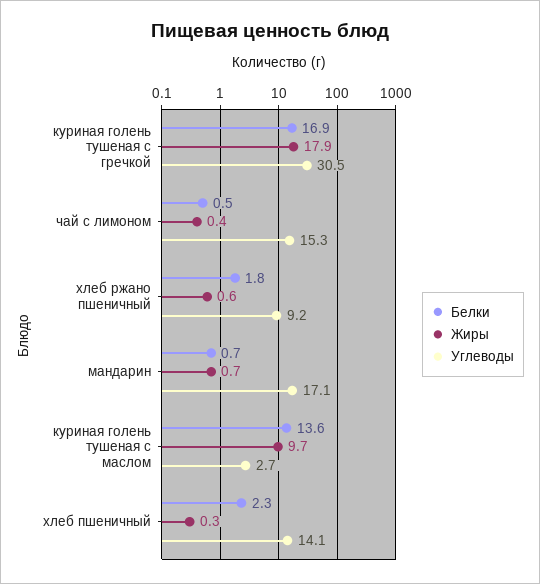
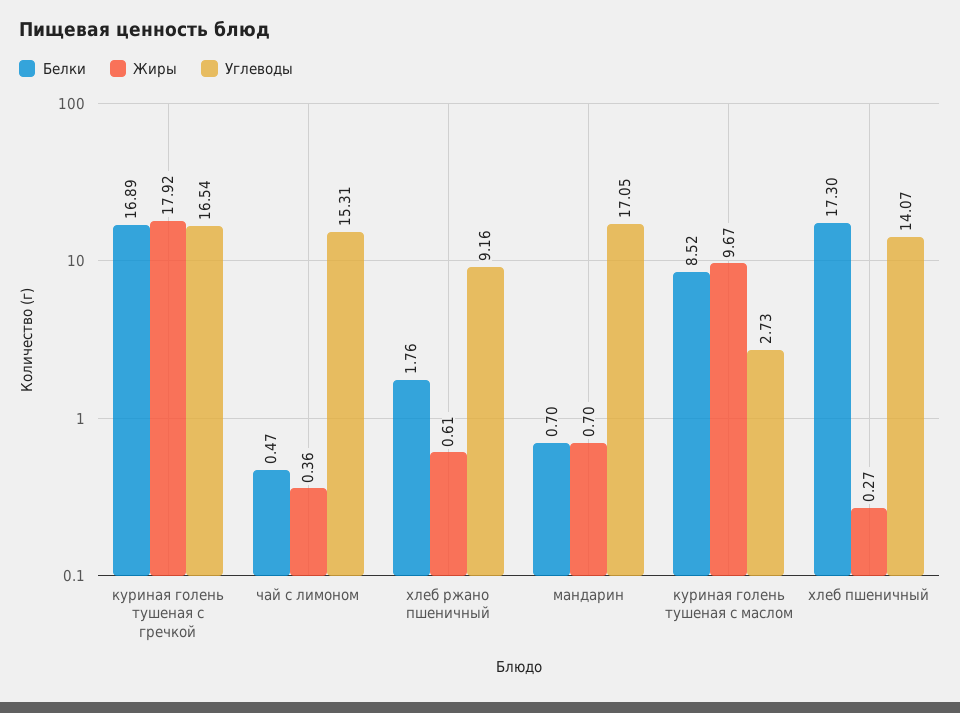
  {
    "Белки": {
      "куриная голень тушеная с гречкой": 16.89,
      "чай с лимоном": 0.47,
      "хлеб ржано пшеничный": 1.76,
      "мандарин": 0.7,
-     "куриная голень тушеная с маслом": 13.6,
+     "куриная голень тушеная с маслом": 8.52,
-     "хлеб пшеничный": 2.3
+     "хлеб пшеничный": 17.3
    },
    "Жиры": {
      "куриная голень тушеная с гречкой": 17.92,
      "чай с лимоном": 0.36,
      "хлеб ржано пшеничный": 0.61,
      "мандарин": 0.7,
      "куриная голень тушеная с маслом": 9.67,
      "хлеб пшеничный": 0.27
    },
    "Углеводы": {
-     "куриная голень тушеная с гречкой": 30.5,
+     "куриная голень тушеная с гречкой": 16.54,
      "чай с лимоном": 15.31,
      "хлеб ржано пшеничный": 9.16,
      "мандарин": 17.05,
      "куриная голень тушеная с маслом": 2.73,
      "хлеб пшеничный": 14.07
    }
  }

